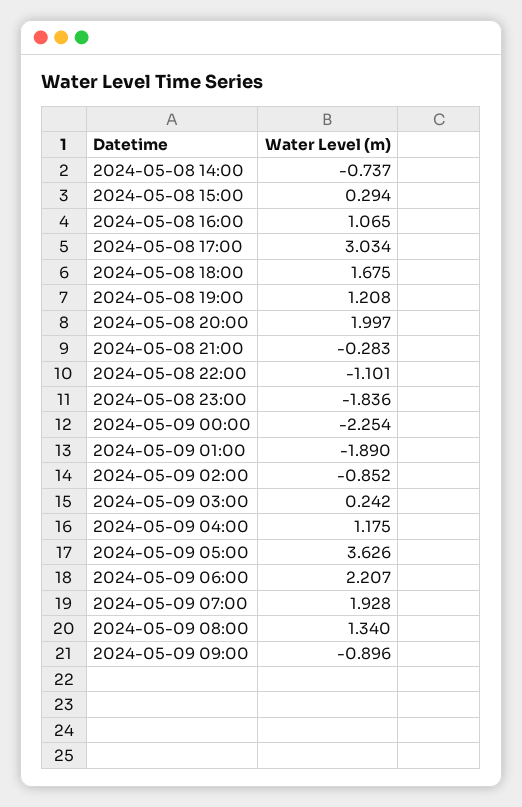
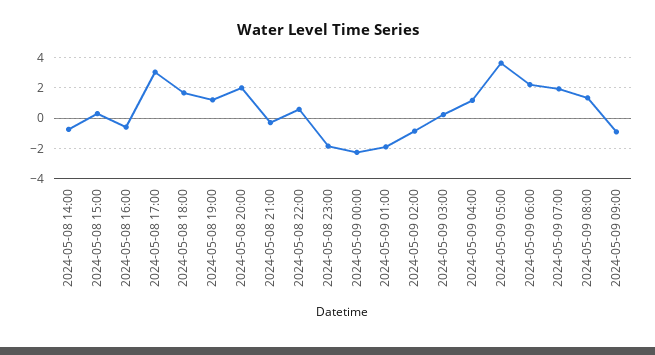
  {
    "2024-05-08 14:00": -0.737,
    "2024-05-08 15:00": 0.294,
-   "2024-05-08 16:00": 1.065,
+   "2024-05-08 16:00": -0.5,
    "2024-05-08 17:00": 3.034,
    "2024-05-08 18:00": 1.675,
    "2024-05-08 19:00": 1.208,
    "2024-05-08 20:00": 1.997,
    "2024-05-08 21:00": -0.283,
-   "2024-05-08 22:00": -1.101,
+   "2024-05-08 22:00": 0.5,
    "2024-05-08 23:00": -1.836,
    "2024-05-09 00:00": -2.254,
    "2024-05-09 01:00": -1.89,
    "2024-05-09 02:00": -0.852,
    "2024-05-09 03:00": 0.242,
    "2024-05-09 04:00": 1.175,
    "2024-05-09 05:00": 3.626,
    "2024-05-09 06:00": 2.207,
    "2024-05-09 07:00": 1.928,
    "2024-05-09 08:00": 1.34,
    "2024-05-09 09:00": -0.896
  }

